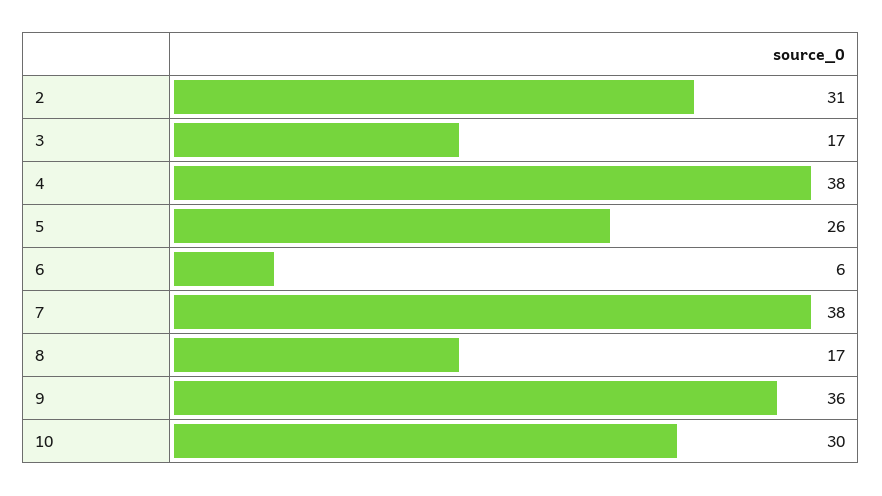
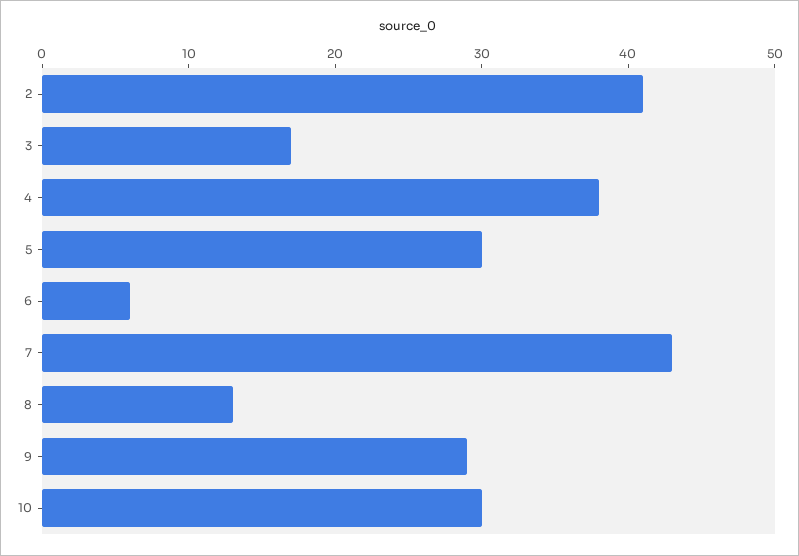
  {
-   "2": 31,
+   "2": 41,
    "3": 17,
    "4": 38,
-   "5": 26,
+   "5": 30,
    "6": 6,
-   "7": 38,
+   "7": 43,
-   "8": 17,
+   "8": 13,
-   "9": 36,
+   "9": 29,
    "10": 30
  }

